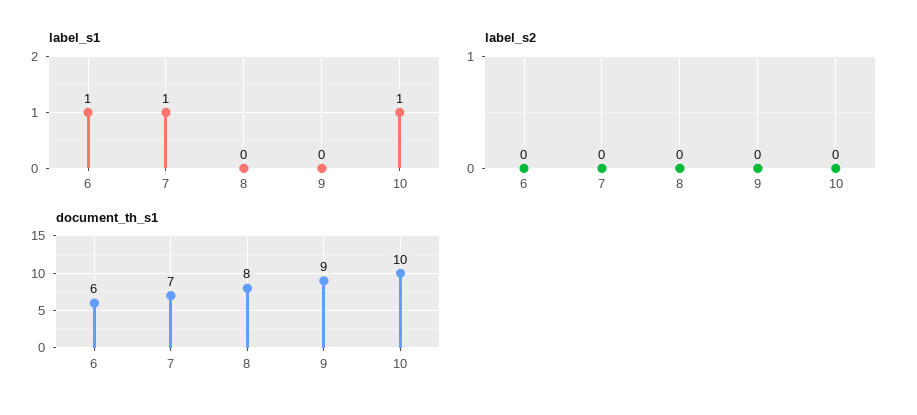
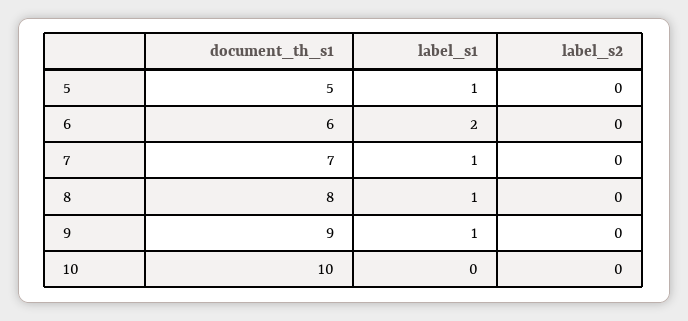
  {
    "label_s1": {
-     "6": 1,
+     "6": 2,
      "7": 1,
-     "8": 0,
+     "8": 1,
-     "9": 0,
+     "9": 1,
-     "10": 1
+     "10": 0,
+     "5": 1
    },
    "label_s2": {
      "6": 0,
      "7": 0,
      "8": 0,
      "9": 0,
-     "10": 0
+     "10": 0,
+     "5": 0
    },
    "document_th_s1": {
      "6": 6,
      "7": 7,
      "8": 8,
      "9": 9,
-     "10": 10
+     "10": 10,
+     "5": 5
    }
  }

